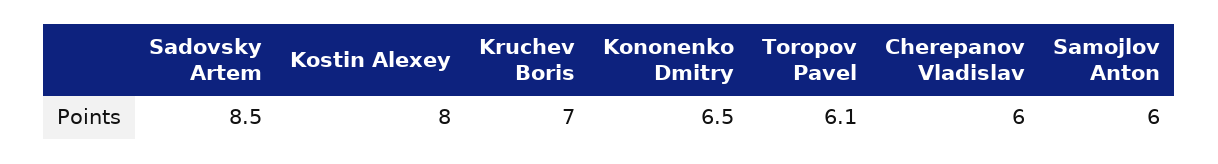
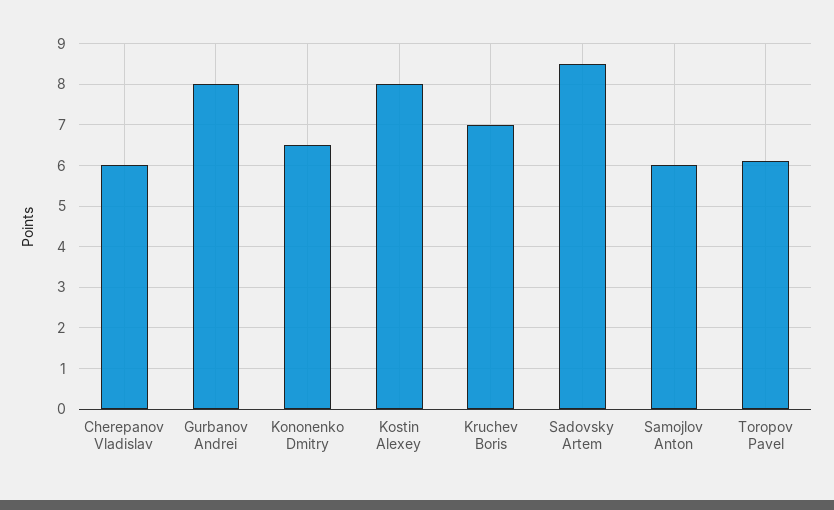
  {
    "Sadovsky Artem": 8.5,
    "Kostin Alexey": 8,
    "Kruchev Boris": 7,
    "Kononenko Dmitry": 6.5,
    "Toropov Pavel": 6.1,
    "Cherepanov Vladislav": 6,
-   "Samojlov Anton": 6
+   "Samojlov Anton": 6,
+   "Gurbanov Andrei": 8
  }

